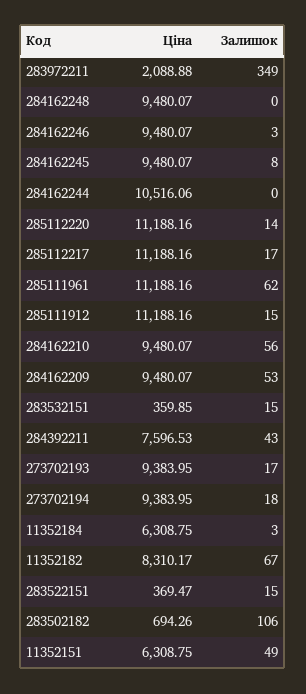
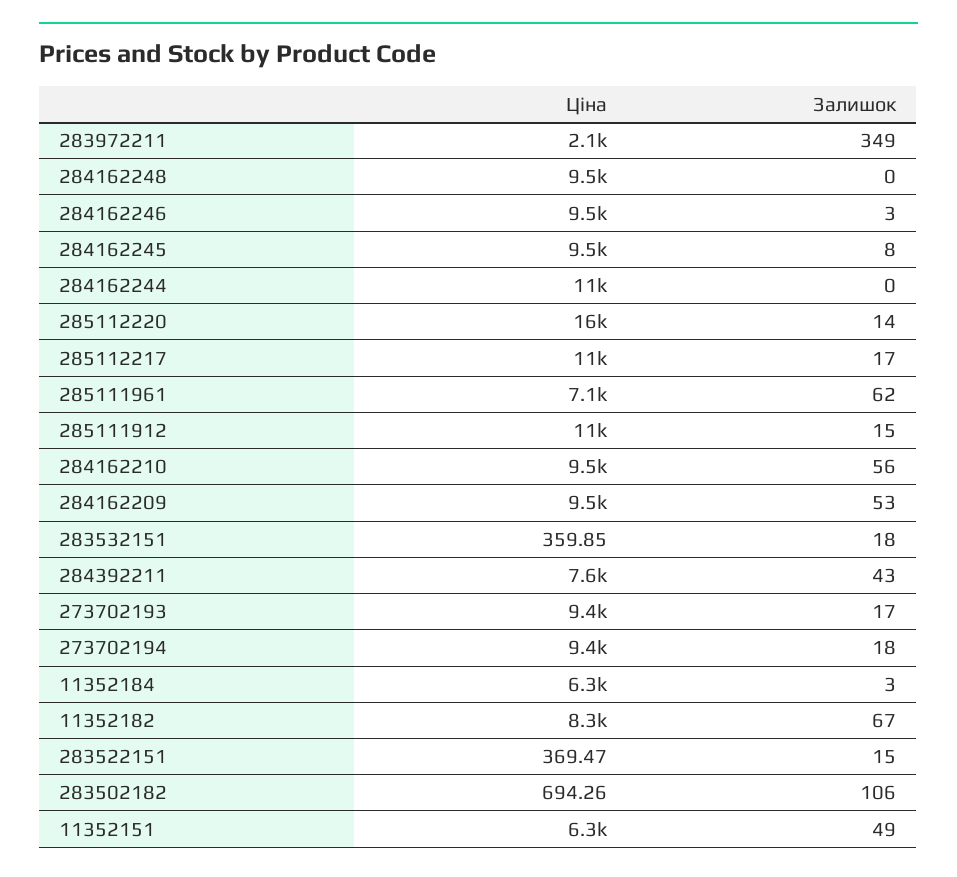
  {
    "Ціна": {
      "283972211": 2088.88,
      "284162248": 9480.07,
      "284162246": 9480.07,
      "284162245": 9480.07,
      "284162244": 10516.06,
-     "285112220": 11188.16,
+     "285112220": 16000,
      "285112217": 11188.16,
-     "285111961": 11188.16,
+     "285111961": 7100,
      "285111912": 11188.16,
      "284162210": 9480.07,
      "284162209": 9480.07,
      "283532151": 359.85,
      "284392211": 7596.53,
      "273702193": 9383.95,
      "273702194": 9383.95,
      "11352184": 6308.75,
      "11352182": 8310.17,
      "283522151": 369.47,
      "283502182": 694.26,
      "11352151": 6308.75
    },
    "Залишок": {
      "283972211": 349,
      "284162248": 0,
      "284162246": 3,
      "284162245": 8,
      "284162244": 0,
      "285112220": 14,
      "285112217": 17,
      "285111961": 62,
      "285111912": 15,
      "284162210": 56,
      "284162209": 53,
-     "283532151": 15,
+     "283532151": 18,
      "284392211": 43,
      "273702193": 17,
      "273702194": 18,
      "11352184": 3,
      "11352182": 67,
      "283522151": 15,
      "283502182": 106,
      "11352151": 49
    }
  }

